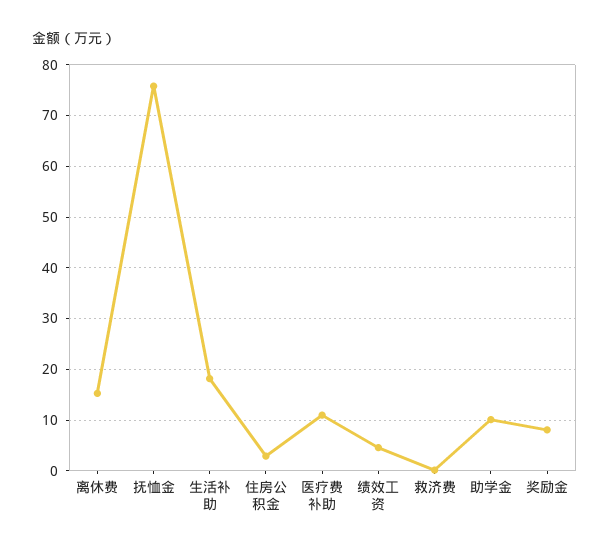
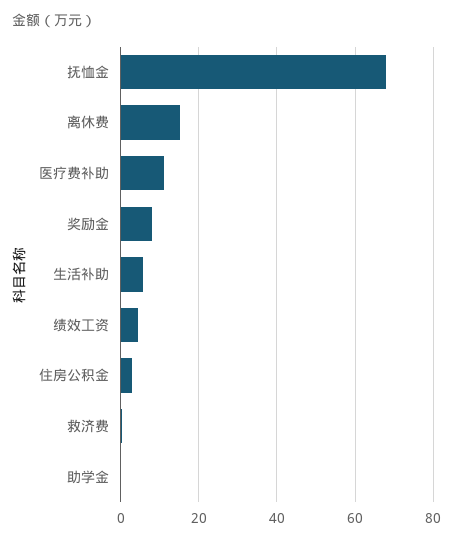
  {
    "离休费": 16,
-   "抚恤金": 76,
+   "抚恤金": 68,
-   "生活补助": 18,
+   "生活补助": 6,
    "住房公积金": 2,
    "医疗费补助": 10,
    "绩效工资": 4,
    "救济费": 0,
-   "助学金": 10,
+   "助学金": 0,
    "奖励金": 8
  }

